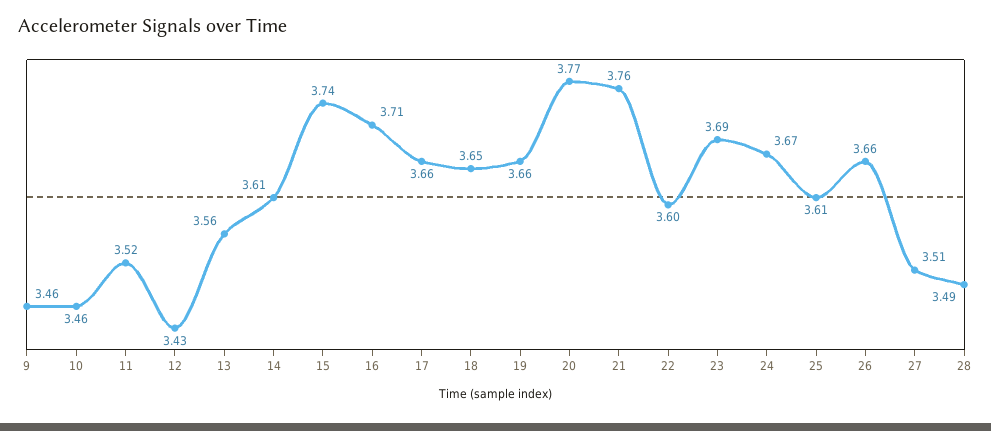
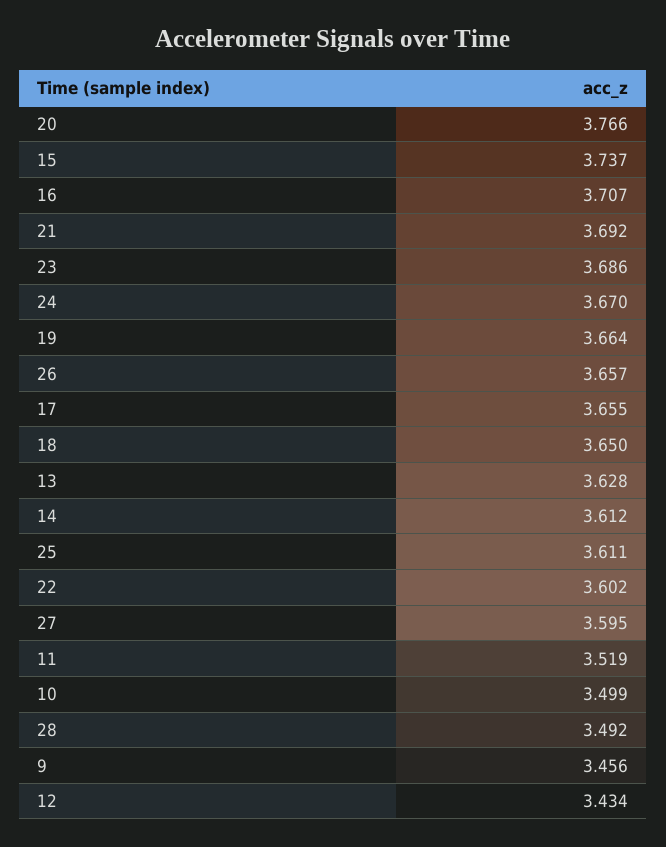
  {
    "9": 3.456,
-   "10": 3.46,
+   "10": 3.499,
    "11": 3.519,
    "12": 3.434,
-   "13": 3.56,
+   "13": 3.628,
    "14": 3.612,
    "15": 3.737,
    "16": 3.707,
    "17": 3.655,
    "18": 3.65,
    "19": 3.664,
    "20": 3.766,
-   "21": 3.76,
+   "21": 3.692,
    "22": 3.602,
    "23": 3.686,
    "24": 3.67,
    "25": 3.611,
    "26": 3.657,
-   "27": 3.51,
+   "27": 3.595,
    "28": 3.492
  }

